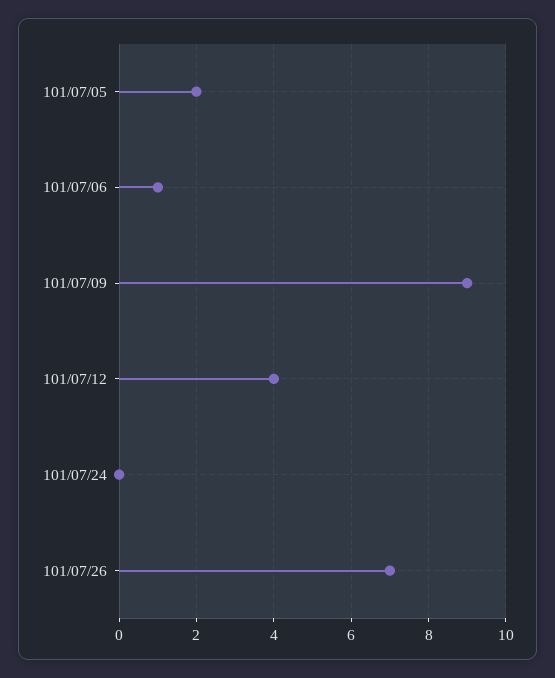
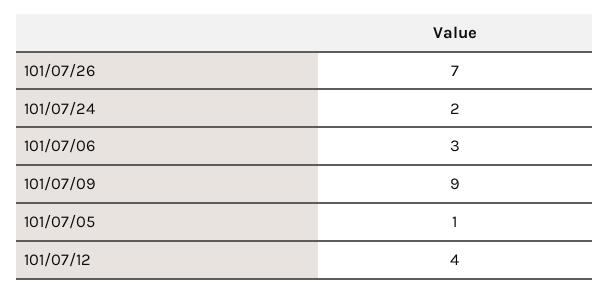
  {
-   "101/07/05": 2,
+   "101/07/05": 1,
-   "101/07/06": 1,
+   "101/07/06": 3,
    "101/07/09": 9,
    "101/07/12": 4,
-   "101/07/24": 0,
+   "101/07/24": 2,
    "101/07/26": 7
  }

